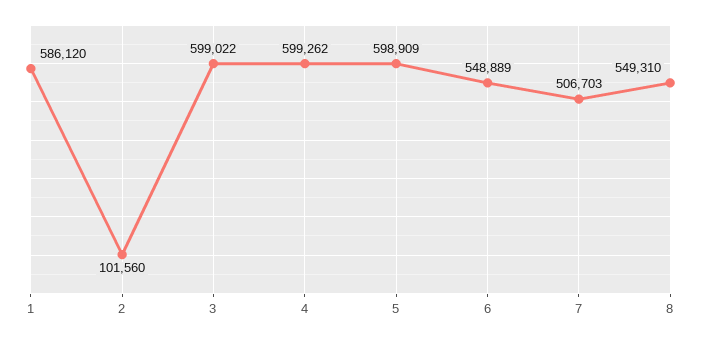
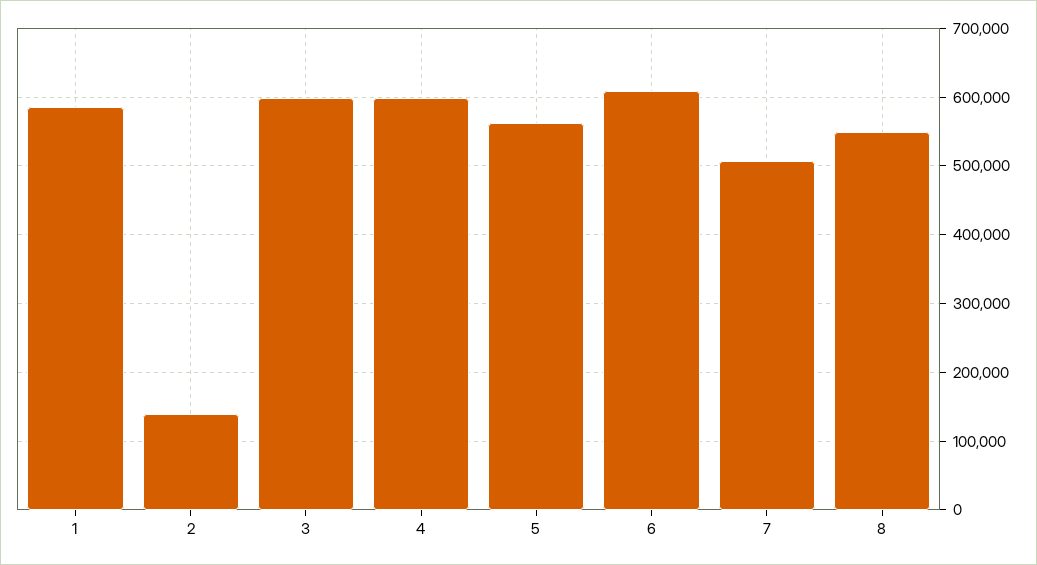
  {
    "1": 586120,
-   "2": 101560,
+   "2": 140000,
    "3": 599022,
    "4": 599262,
-   "5": 598909,
+   "5": 560000,
-   "6": 548889,
+   "6": 610000,
    "7": 506703,
    "8": 549310
  }

